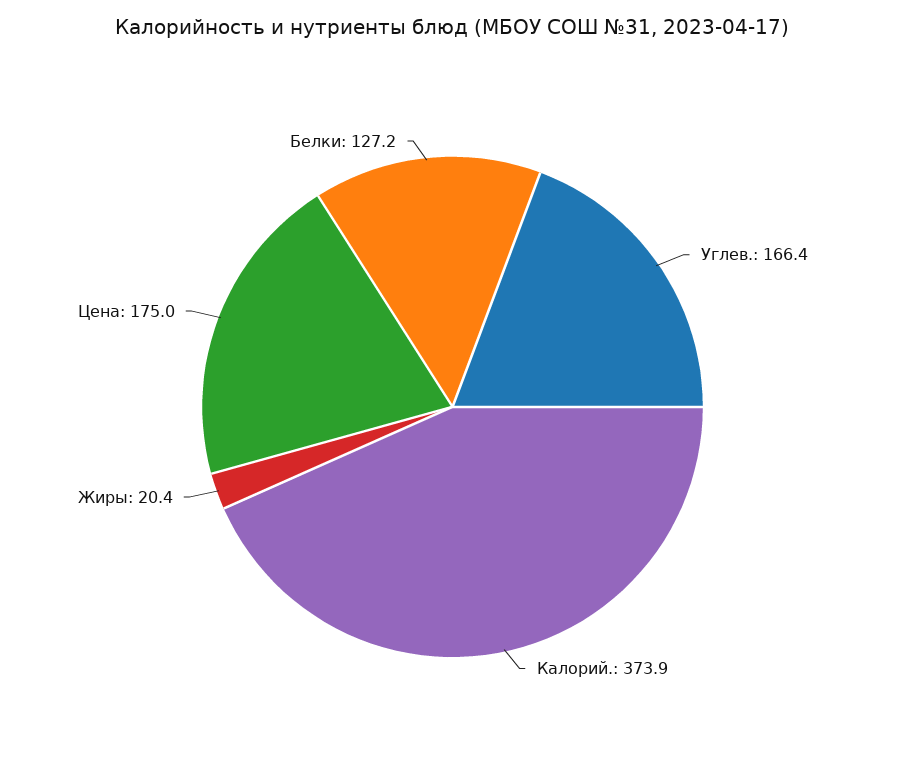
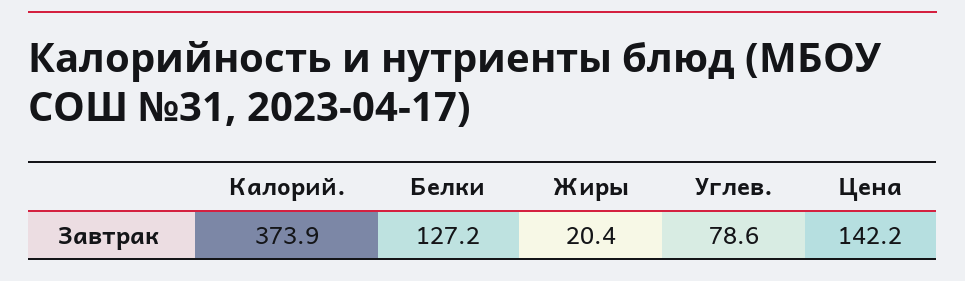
  {
-   "Углев.": 166.4,
+   "Углев.": 78.6,
    "Калорий.": 373.9,
    "Жиры": 20.4,
-   "Цена": 175,
+   "Цена": 142.2,
    "Белки": 127.2
  }

